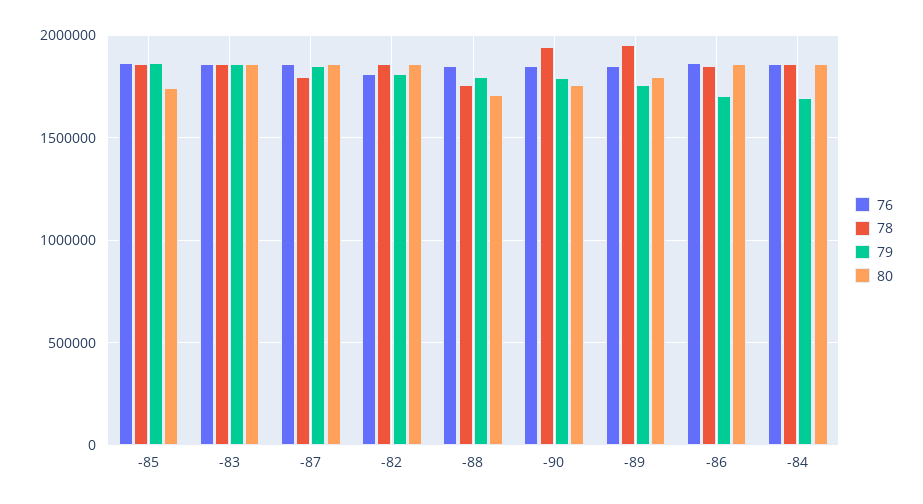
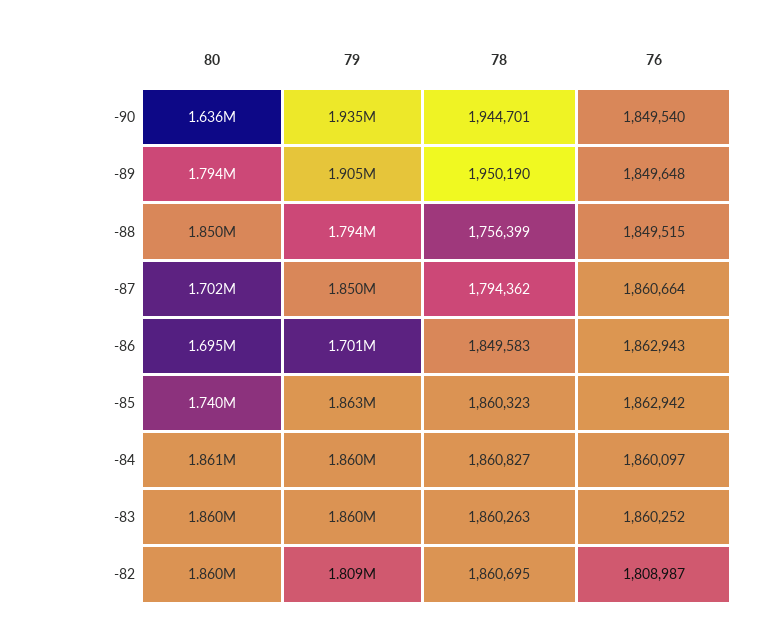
  {
    "76": {
      "-85": 1862942,
      "-83": 1860252,
      "-87": 1860664,
      "-82": 1808987,
      "-88": 1849515,
      "-90": 1849540,
      "-89": 1849648,
      "-86": 1862943,
      "-84": 1860097
    },
    "78": {
      "-85": 1860323,
      "-83": 1860263,
      "-87": 1794362,
      "-82": 1860695,
      "-88": 1756399,
      "-90": 1944701,
      "-89": 1950190,
      "-86": 1849583,
      "-84": 1860827
    },
    "79": {
      "-85": 1863000,
      "-83": 1860000,
      "-87": 1850000,
      "-82": 1809000,
      "-88": 1794000,
-     "-90": 1800000,
+     "-90": 1935000,
-     "-89": 1750000,
+     "-89": 1905000,
      "-86": 1701000,
-     "-84": 1700000
+     "-84": 1860000
    },
    "80": {
      "-85": 1740000,
      "-83": 1860000,
-     "-87": 1850000,
+     "-87": 1702000,
      "-82": 1860000,
-     "-88": 1700000,
+     "-88": 1850000,
-     "-90": 1750000,
+     "-90": 1636000,
      "-89": 1794000,
-     "-86": 1850000,
+     "-86": 1695000,
      "-84": 1861000
    }
  }

